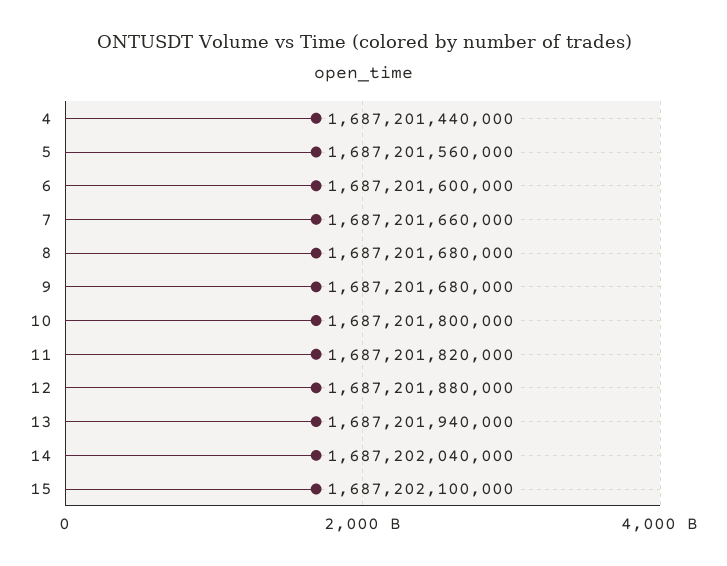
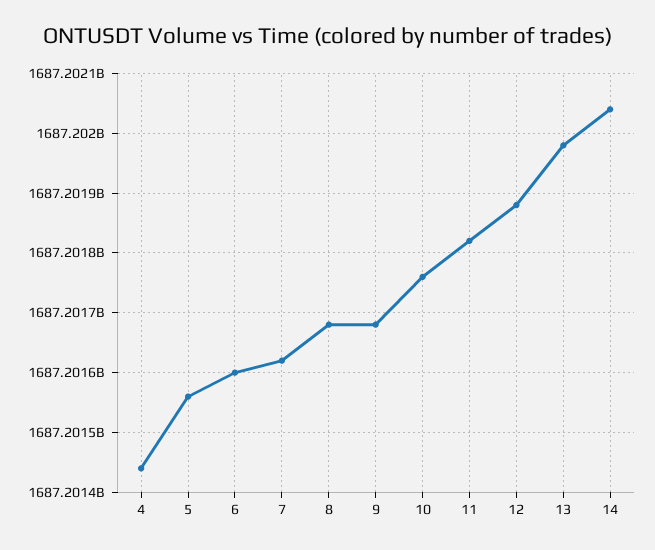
  {
    "4": 1687201440000,
    "5": 1687201560000,
    "6": 1687201600000,
-   "7": 1687201660000,
+   "7": 1687201620000,
    "8": 1687201680000,
    "9": 1687201680000,
-   "10": 1687201800000,
+   "10": 1687201760000,
    "11": 1687201820000,
    "12": 1687201880000,
-   "13": 1687201940000,
+   "13": 1687201980000,
-   "14": 1687202040000,
+   "14": 1687202040000
-   "15": 1687202100000
  }

